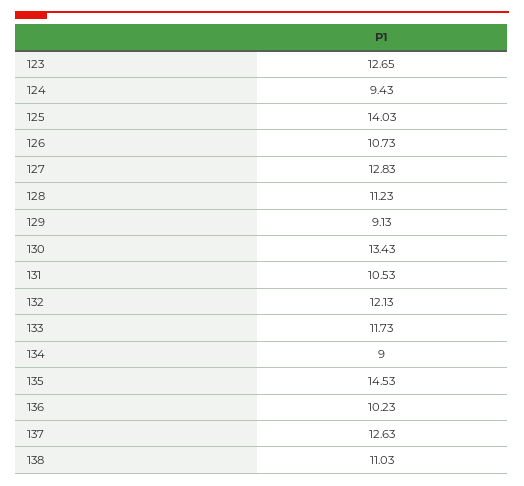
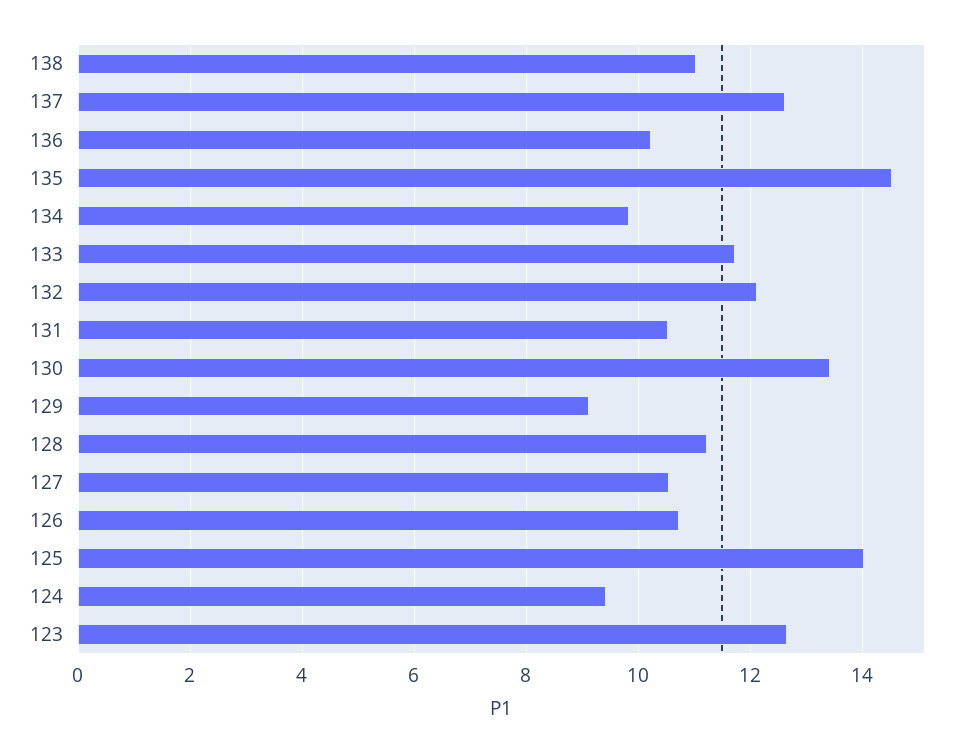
  {
    "123": 12.65,
    "124": 9.43,
    "125": 14.03,
    "126": 10.73,
-   "127": 12.83,
+   "127": 10.6,
    "128": 11.23,
    "129": 9.13,
    "130": 13.43,
    "131": 10.53,
    "132": 12.13,
    "133": 11.73,
-   "134": 9,
+   "134": 9.8,
    "135": 14.53,
    "136": 10.23,
    "137": 12.63,
    "138": 11.03
  }

